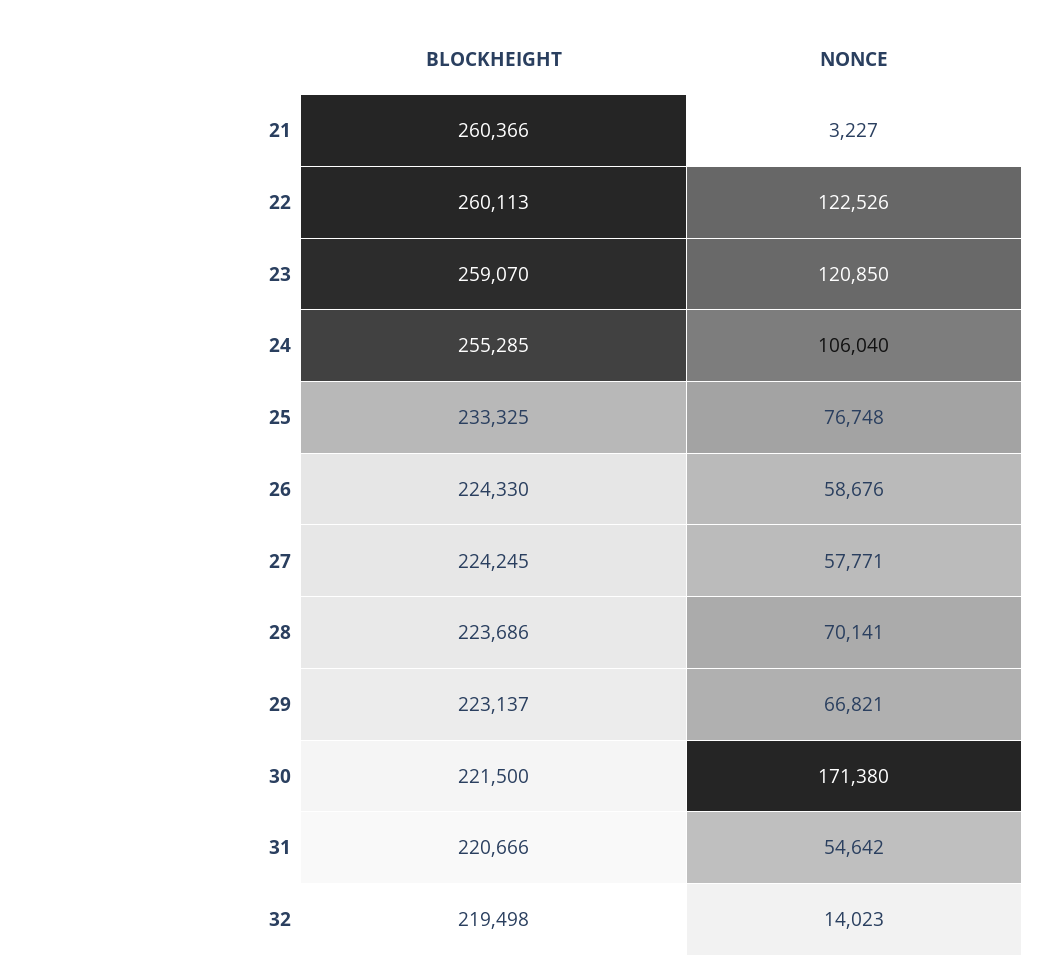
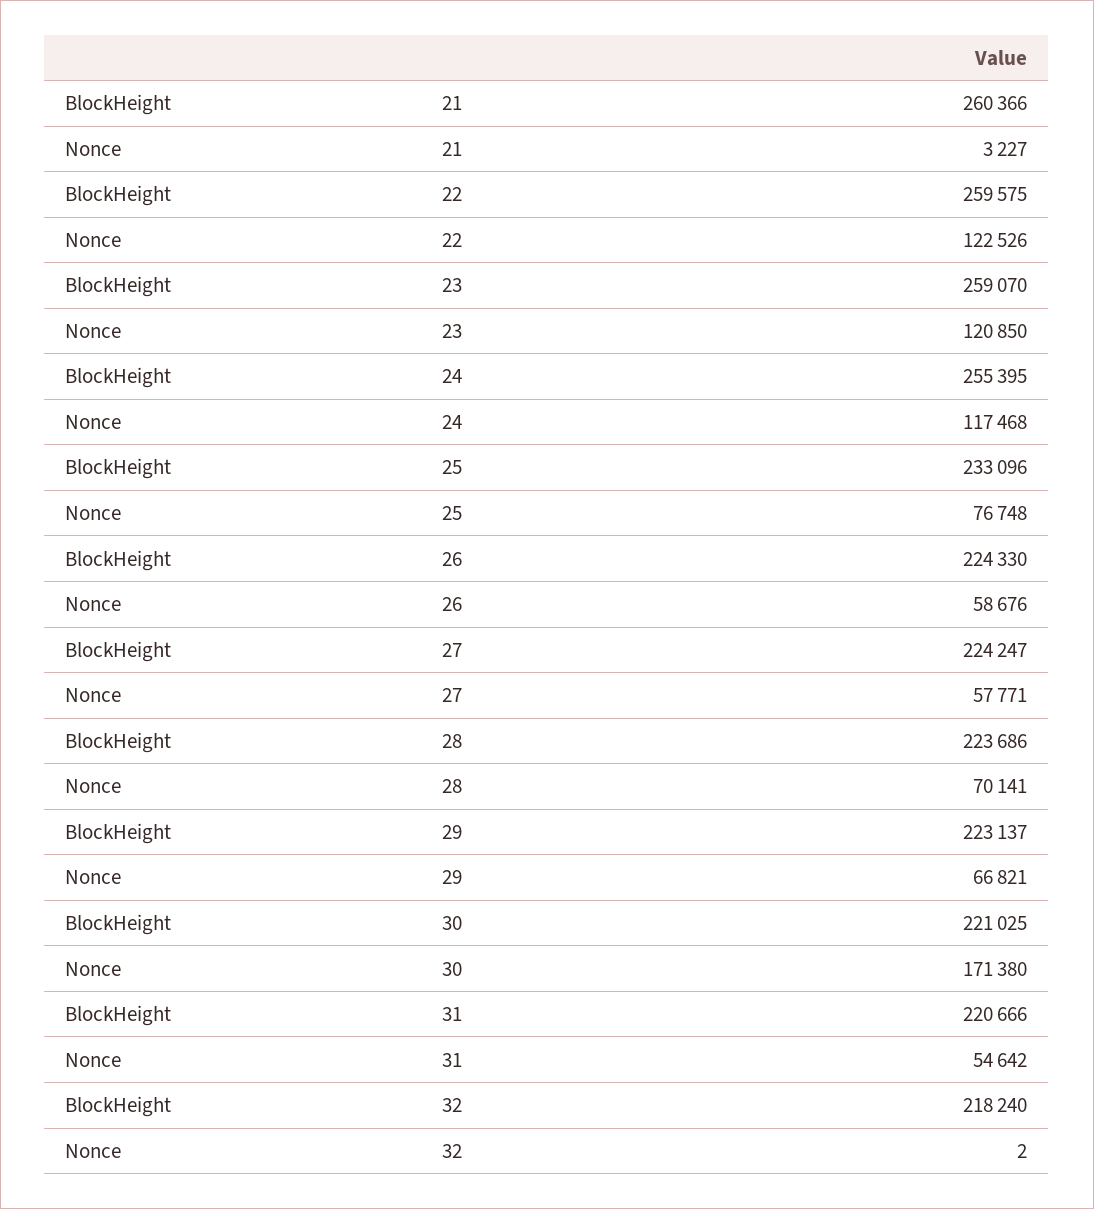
  {
    "BLOCKHEIGHT": {
      "21": 260366,
-     "22": 260113,
+     "22": 259575,
      "23": 259070,
-     "24": 255285,
+     "24": 255395,
-     "25": 233325,
+     "25": 233096,
      "26": 224330,
-     "27": 224245,
+     "27": 224247,
      "28": 223686,
      "29": 223137,
-     "30": 221500,
+     "30": 221025,
      "31": 220666,
-     "32": 219498
+     "32": 218240
    },
    "NONCE": {
      "21": 3227,
      "22": 122526,
      "23": 120850,
-     "24": 106040,
+     "24": 117468,
      "25": 76748,
      "26": 58676,
      "27": 57771,
      "28": 70141,
      "29": 66821,
      "30": 171380,
      "31": 54642,
-     "32": 14023
+     "32": 2
    }
  }

